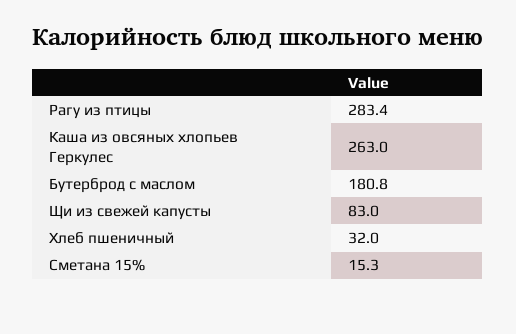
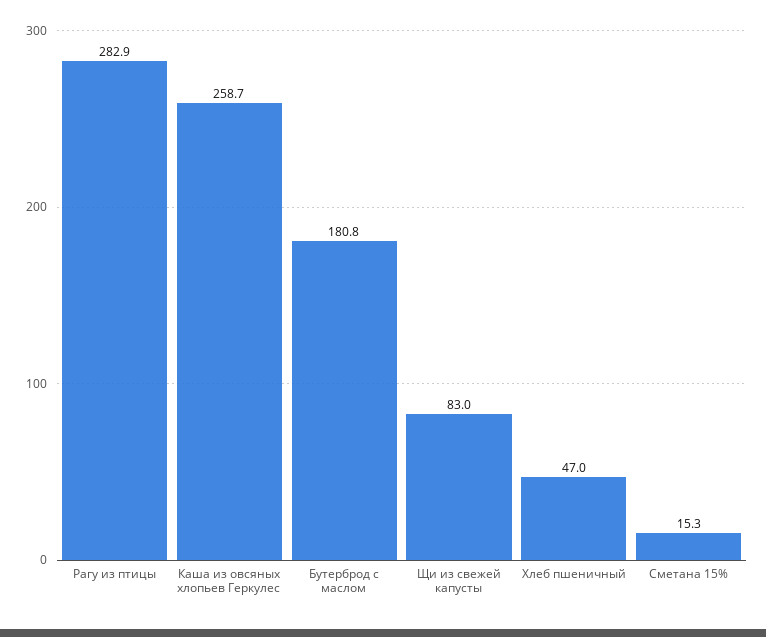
  {
-   "Рагу из птицы": 283.4,
+   "Рагу из птицы": 282.9,
-   "Каша из овсяных хлопьев Геркулес": 263,
+   "Каша из овсяных хлопьев Геркулес": 258.7,
    "Бутерброд с маслом": 180.8,
    "Щи из свежей капусты": 83,
-   "Хлеб пшеничный": 32,
+   "Хлеб пшеничный": 47,
    "Сметана 15%": 15.3
  }

